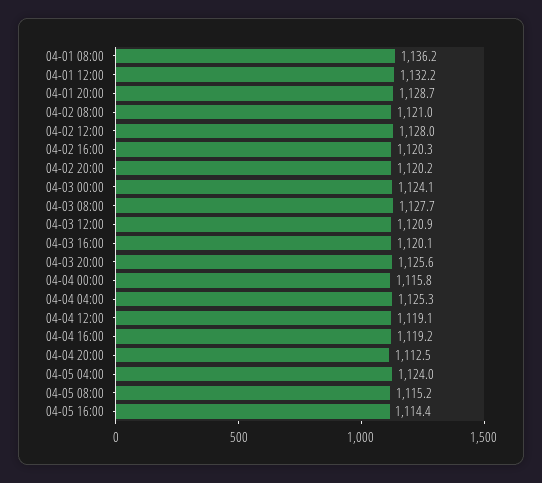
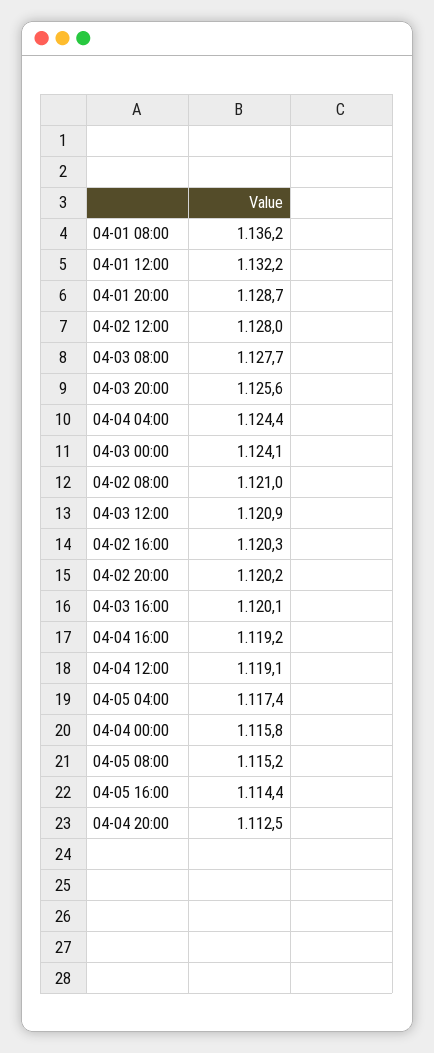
  {
    "04-01 08:00": 1136.2,
    "04-01 12:00": 1132.2,
    "04-01 20:00": 1128.7,
    "04-02 08:00": 1121,
    "04-02 12:00": 1128,
    "04-02 16:00": 1120.3,
    "04-02 20:00": 1120.2,
    "04-03 00:00": 1124.1,
    "04-03 08:00": 1127.7,
    "04-03 12:00": 1120.9,
    "04-03 16:00": 1120.1,
    "04-03 20:00": 1125.6,
    "04-04 00:00": 1115.8,
-   "04-04 04:00": 1125.3,
+   "04-04 04:00": 1124.4,
    "04-04 12:00": 1119.1,
    "04-04 16:00": 1119.2,
    "04-04 20:00": 1112.5,
-   "04-05 04:00": 1124,
+   "04-05 04:00": 1117.4,
    "04-05 08:00": 1115.2,
    "04-05 16:00": 1114.4
  }

